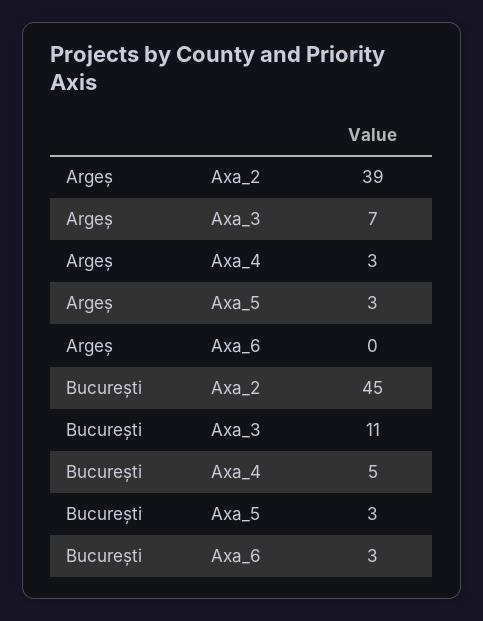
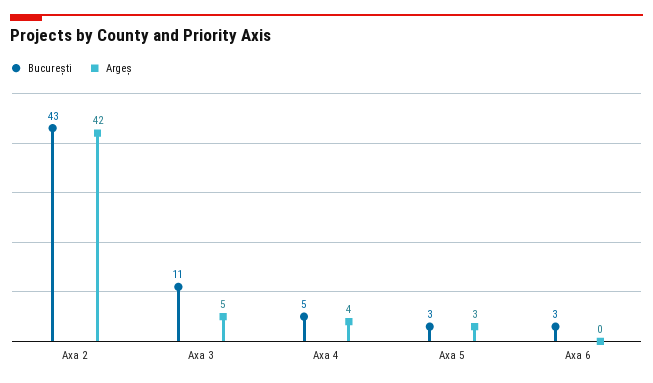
  {
    "Argeș": {
-     "Axa_2": 39,
+     "Axa_2": 42,
-     "Axa_3": 7,
+     "Axa_3": 5,
-     "Axa_4": 3,
+     "Axa_4": 4,
      "Axa_5": 3,
      "Axa_6": 0
    },
    "București": {
-     "Axa_2": 45,
+     "Axa_2": 43,
      "Axa_3": 11,
      "Axa_4": 5,
      "Axa_5": 3,
      "Axa_6": 3
    }
  }

